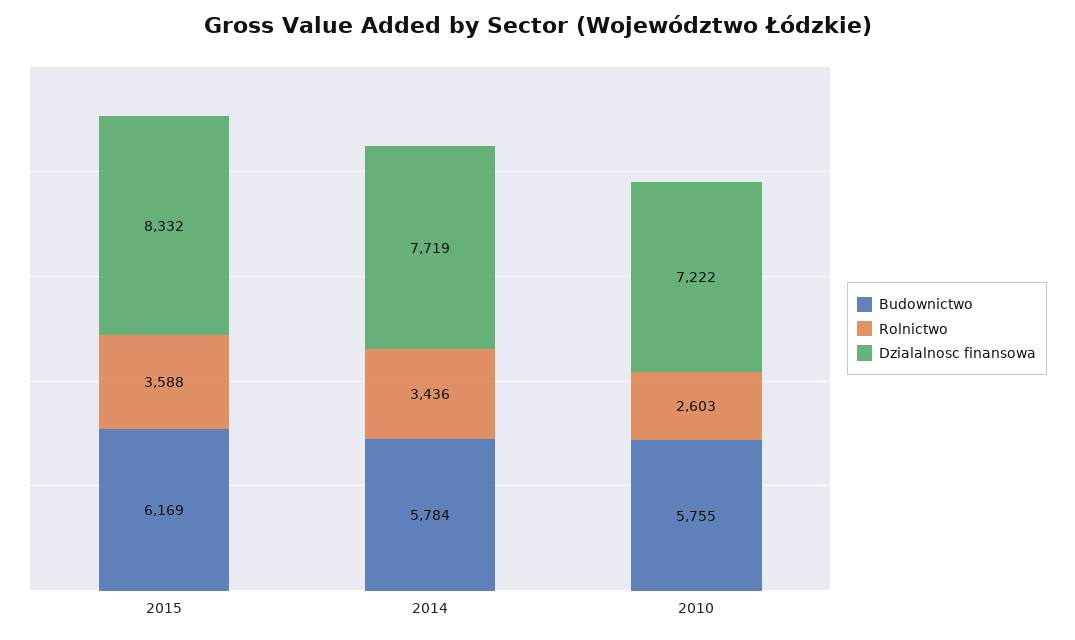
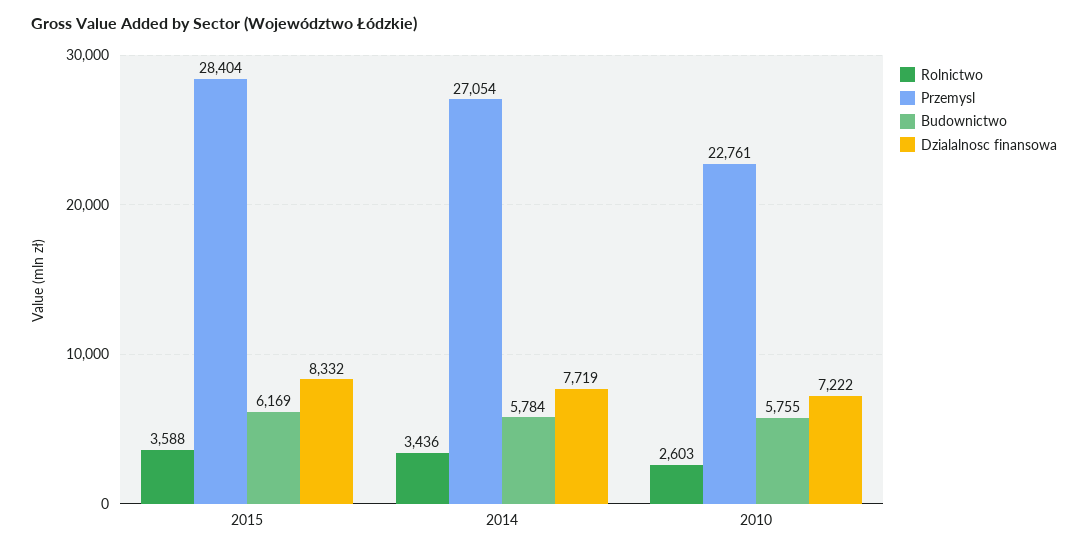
  {
    "Budownictwo": {
      "2015": 6169,
      "2014": 5784,
      "2010": 5755
    },
    "Rolnictwo": {
      "2015": 3588,
      "2014": 3436,
      "2010": 2603
    },
    "Dzialalnosc finansowa": {
      "2015": 8332,
      "2014": 7719,
      "2010": 7222
-   }
+   },
+   "Przemysl": {
+     "2015": 28404,
+     "2014": 27054,
+     "2010": 22761
+   }
  }

